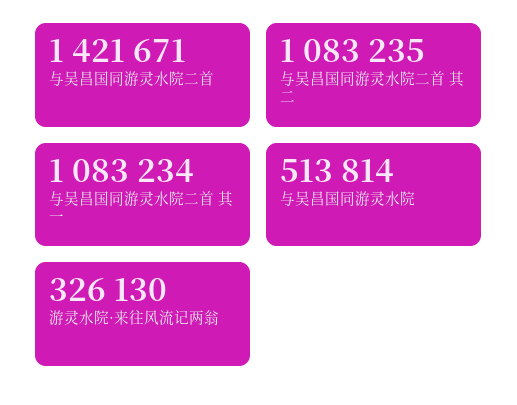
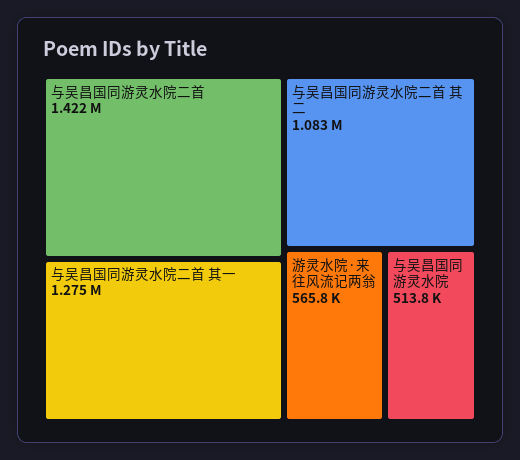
  {
    "与吴昌国同游灵水院二首": 1421671,
    "与吴昌国同游灵水院二首 其二": 1083235,
-   "与吴昌国同游灵水院二首 其一": 1083234,
+   "与吴昌国同游灵水院二首 其一": 1275000,
    "与吴昌国同游灵水院": 513814,
-   "游灵水院·来往风流记两翁": 326130
+   "游灵水院·来往风流记两翁": 565800
  }

